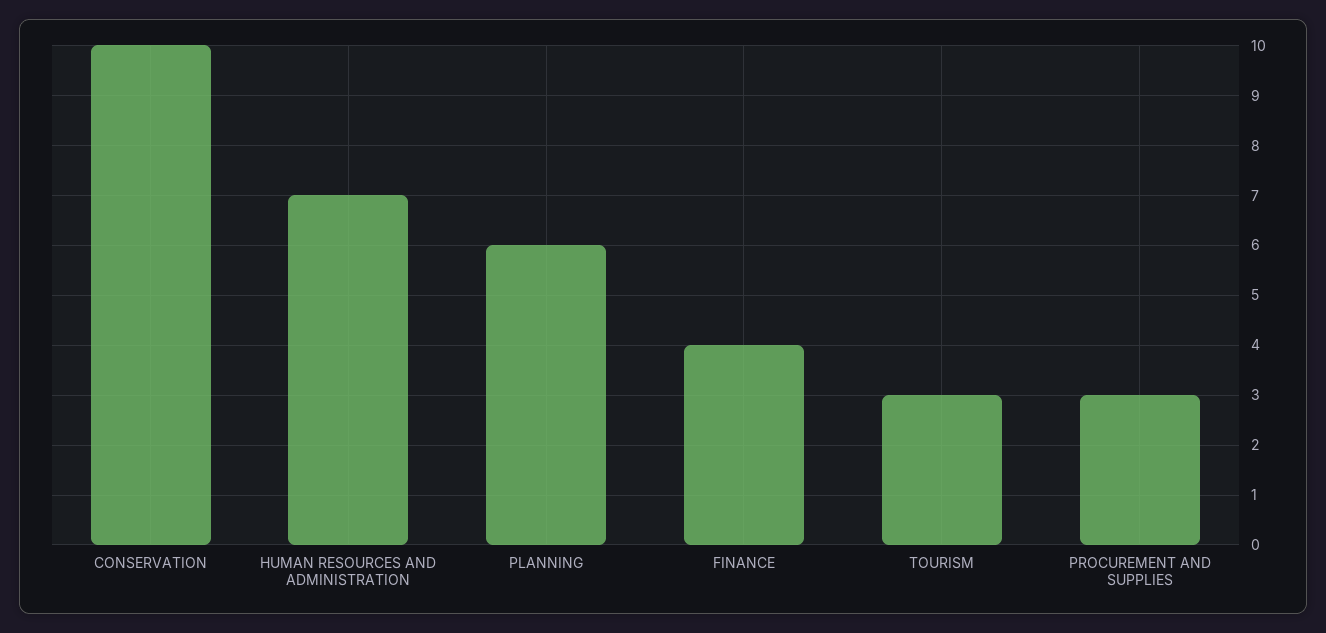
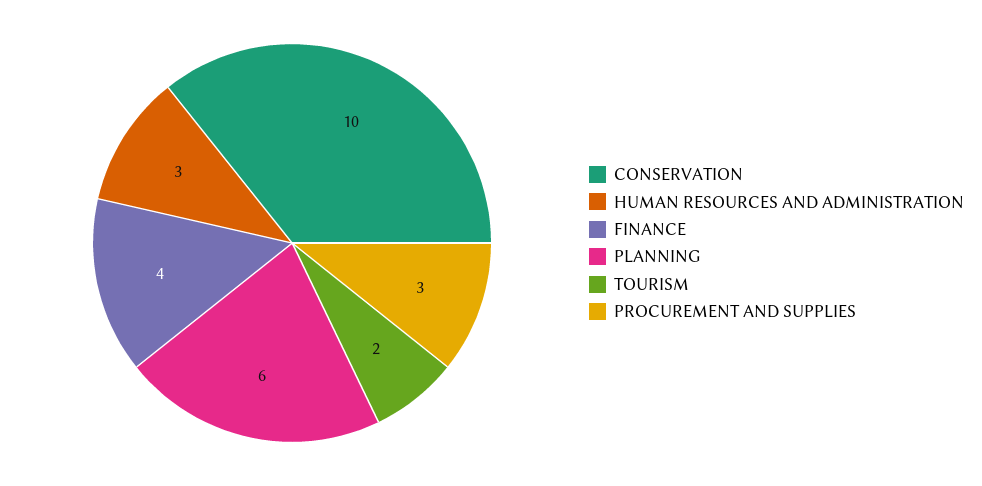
  {
    "CONSERVATION": 10,
-   "HUMAN RESOURCES AND ADMINISTRATION": 7,
+   "HUMAN RESOURCES AND ADMINISTRATION": 3,
    "PLANNING": 6,
    "FINANCE": 4,
-   "TOURISM": 3,
+   "TOURISM": 2,
    "PROCUREMENT AND SUPPLIES": 3
  }

